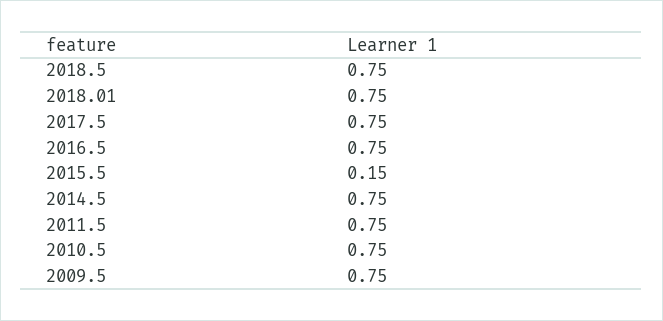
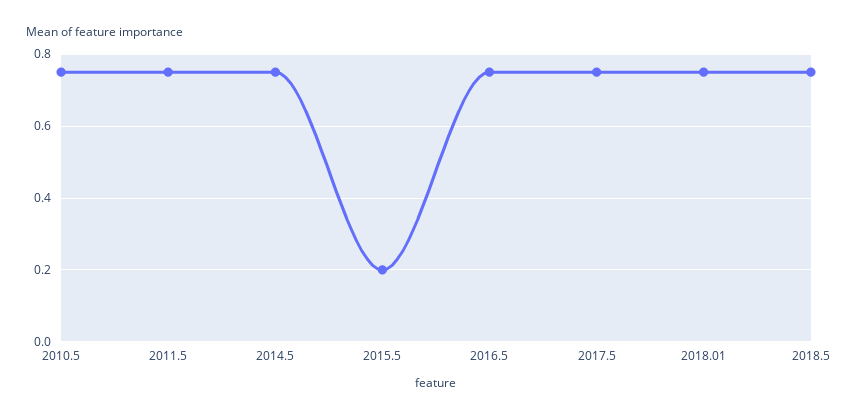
  {
    "2018.5": 0.75,
    "2018.01": 0.75,
    "2017.5": 0.75,
    "2016.5": 0.75,
-   "2015.5": 0.15,
+   "2015.5": 0.2,
    "2014.5": 0.75,
    "2011.5": 0.75,
-   "2010.5": 0.75,
+   "2010.5": 0.75
-   "2009.5": 0.75
  }

